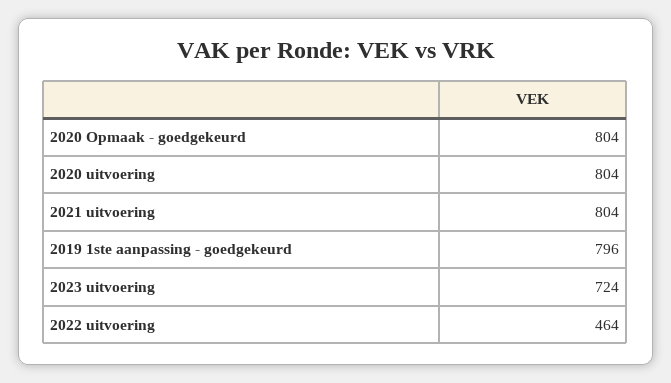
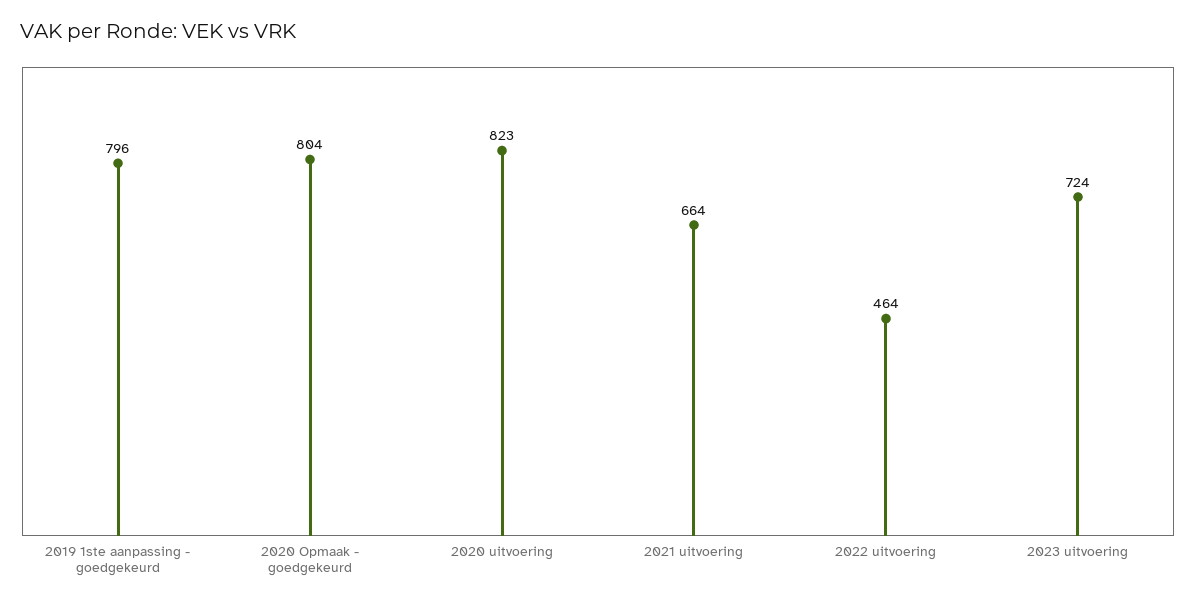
  {
    "2020 Opmaak - goedgekeurd": 804,
-   "2020 uitvoering": 804,
+   "2020 uitvoering": 823,
-   "2021 uitvoering": 804,
+   "2021 uitvoering": 664,
    "2019 1ste aanpassing - goedgekeurd": 796,
    "2023 uitvoering": 724,
    "2022 uitvoering": 464
  }

